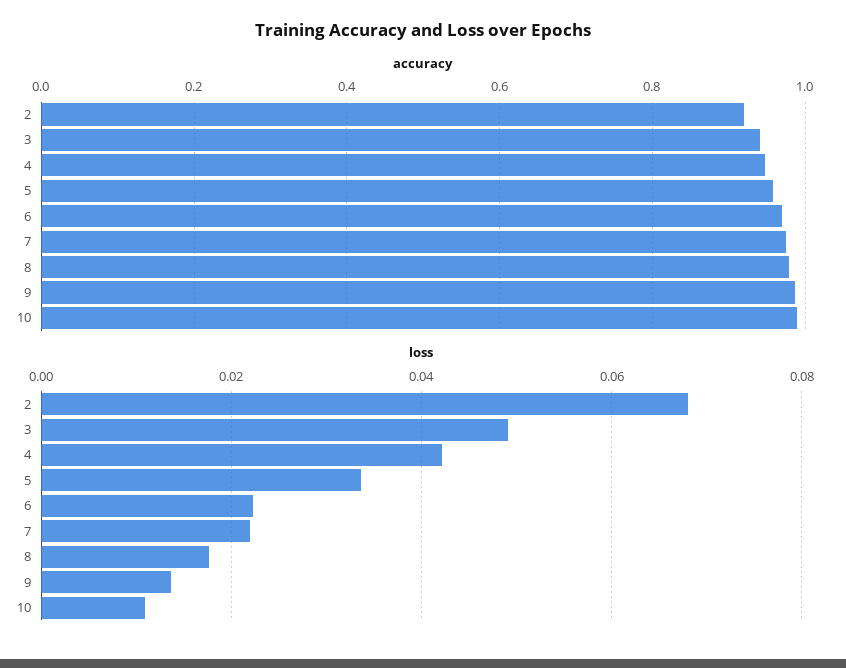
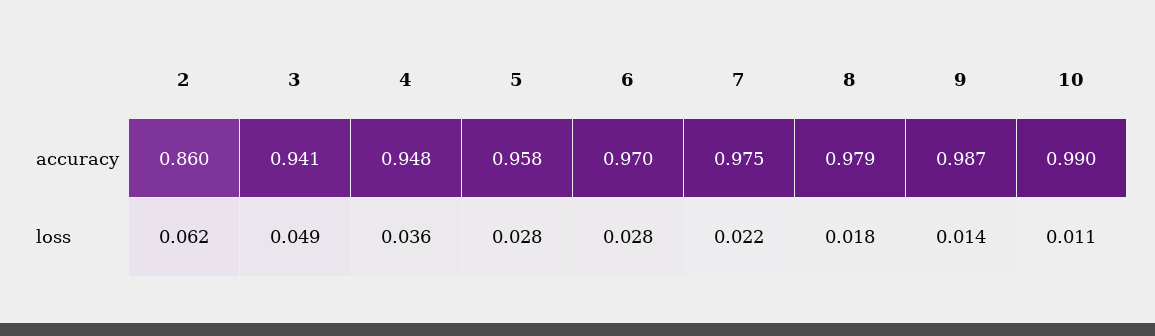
  {
    "accuracy": {
-     "2": 0.92,
+     "2": 0.86,
      "3": 0.941,
      "4": 0.948,
      "5": 0.958,
      "6": 0.97,
      "7": 0.975,
      "8": 0.979,
      "9": 0.987,
      "10": 0.99
    },
    "loss": {
-     "2": 0.068,
+     "2": 0.062,
      "3": 0.049,
-     "4": 0.042,
+     "4": 0.036,
-     "5": 0.034,
+     "5": 0.028,
-     "6": 0.022,
+     "6": 0.028,
      "7": 0.022,
      "8": 0.018,
      "9": 0.014,
      "10": 0.011
    }
  }

